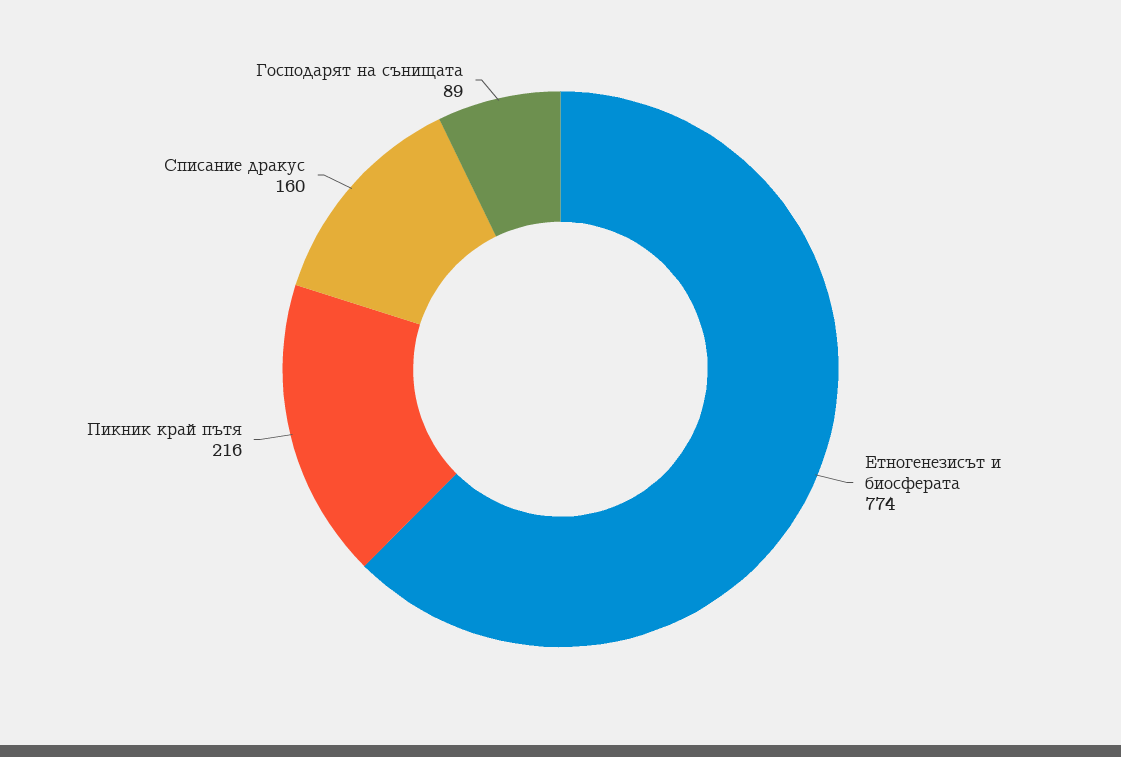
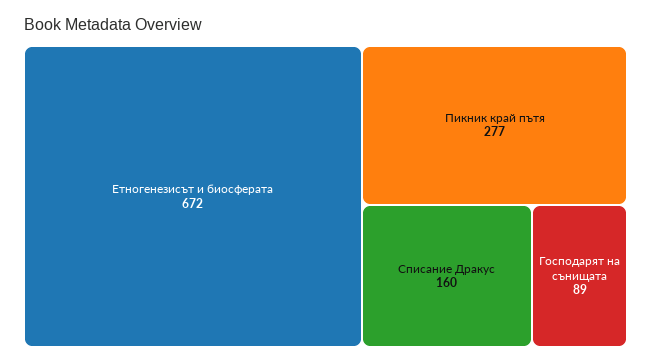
  {
-   "Етногенезисът и биосферата": 774,
+   "Етногенезисът и биосферата": 672,
-   "Пикник край пътя": 216,
+   "Пикник край пътя": 277,
    "Списание дракус": 160,
    "Господарят на сънищата": 89
  }

